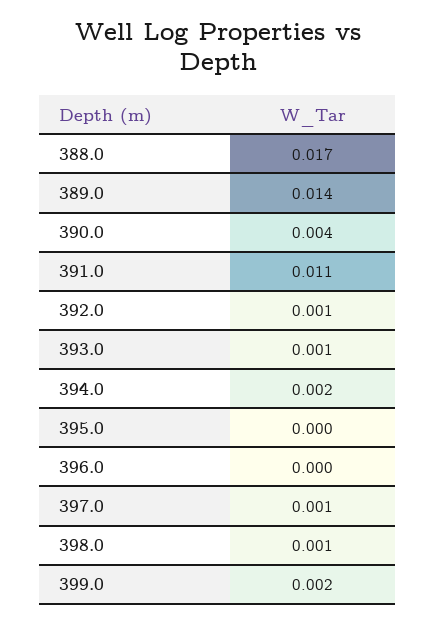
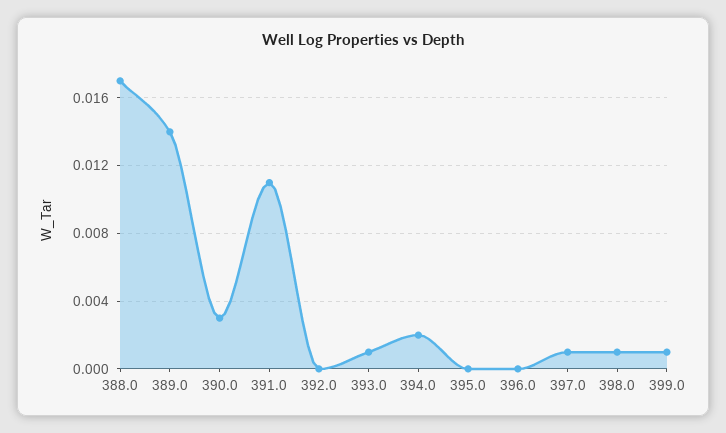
  {
    "388.0": 0.017,
    "389.0": 0.014,
-   "390.0": 0.004,
+   "390.0": 0.003,
    "391.0": 0.011,
-   "392.0": 0.001,
+   "392.0": 0,
    "393.0": 0.001,
    "394.0": 0.002,
    "395.0": 0,
    "396.0": 0,
    "397.0": 0.001,
    "398.0": 0.001,
-   "399.0": 0.002
+   "399.0": 0.001
  }

